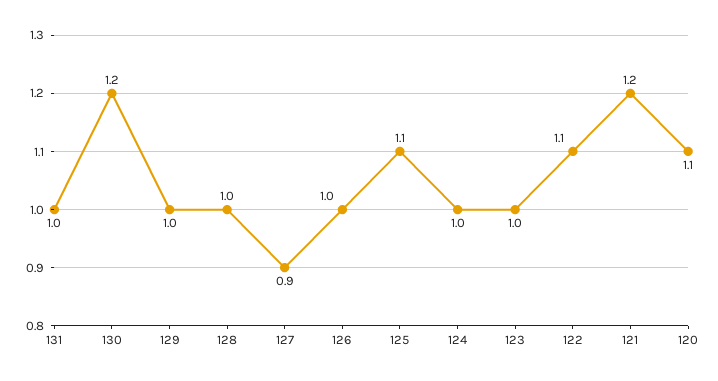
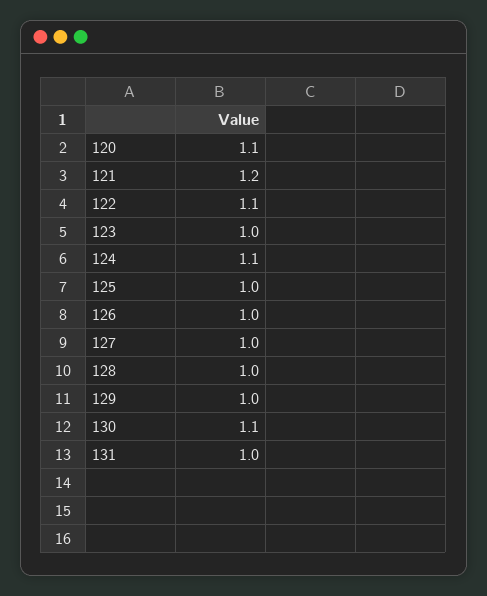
  {
    "131": 1,
-   "130": 1.2,
+   "130": 1.1,
    "129": 1,
    "128": 1,
-   "127": 0.9,
+   "127": 1,
    "126": 1,
-   "125": 1.1,
+   "125": 1,
-   "124": 1,
+   "124": 1.1,
    "123": 1,
    "122": 1.1,
    "121": 1.2,
    "120": 1.1
  }

